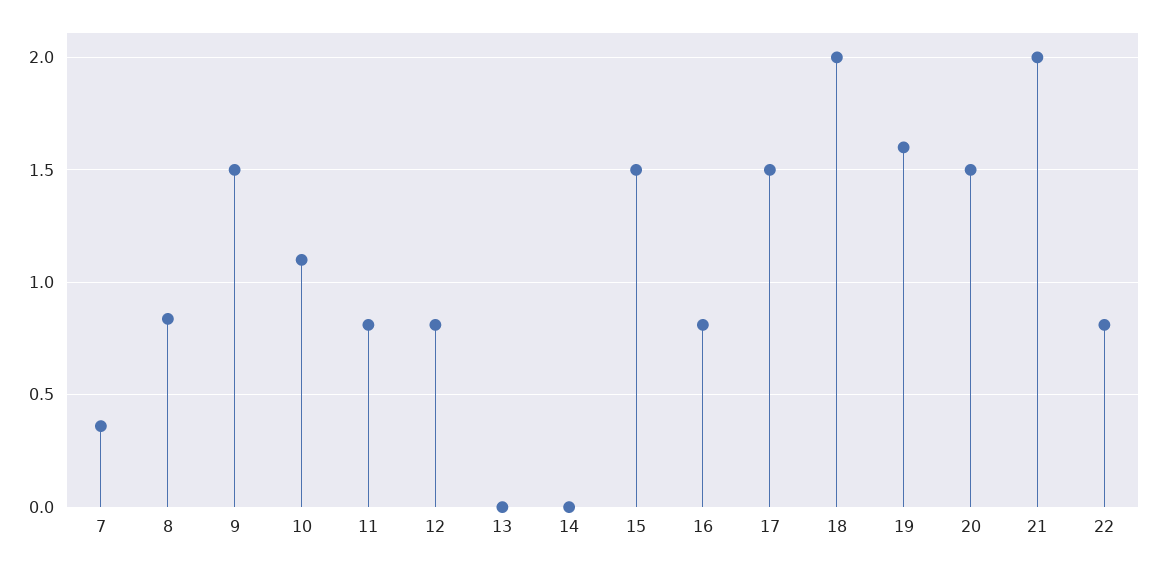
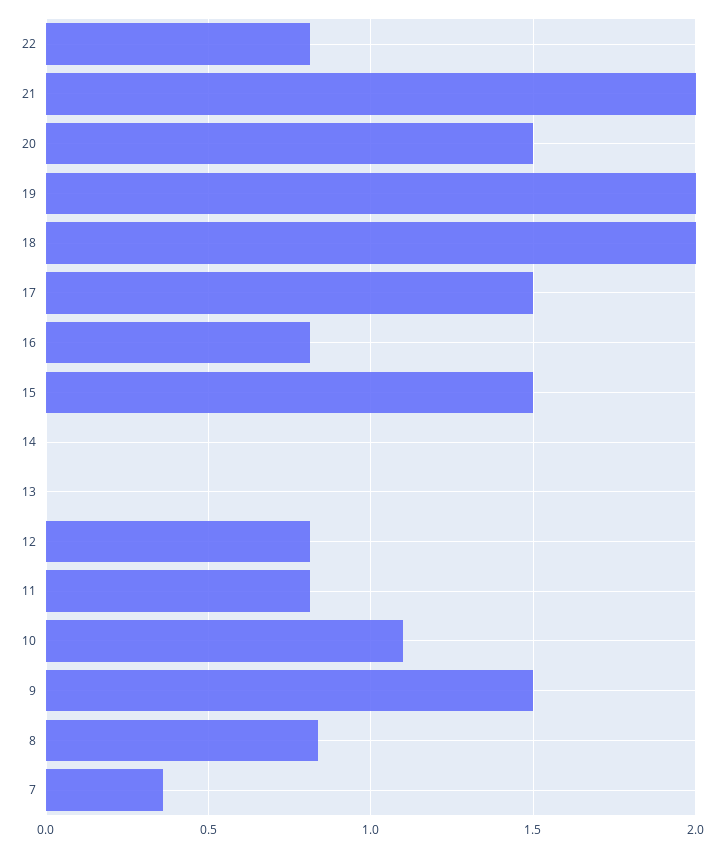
  {
    "7": 0.35,
    "8": 0.85,
    "9": 1.5,
    "10": 1.1,
    "11": 0.8,
    "12": 0.8,
    "13": 0,
    "14": 0,
    "15": 1.5,
    "16": 0.8,
    "17": 1.5,
    "18": 2,
-   "19": 1.6,
+   "19": 2,
    "20": 1.5,
    "21": 2,
    "22": 0.8
  }

